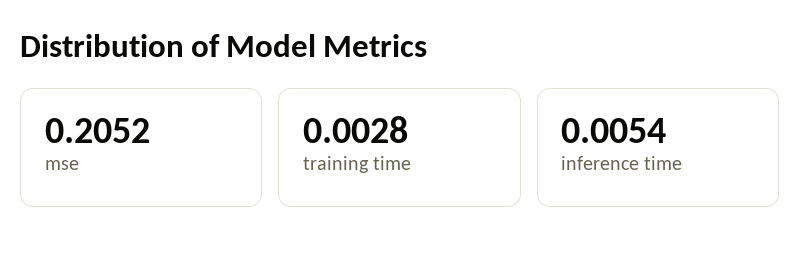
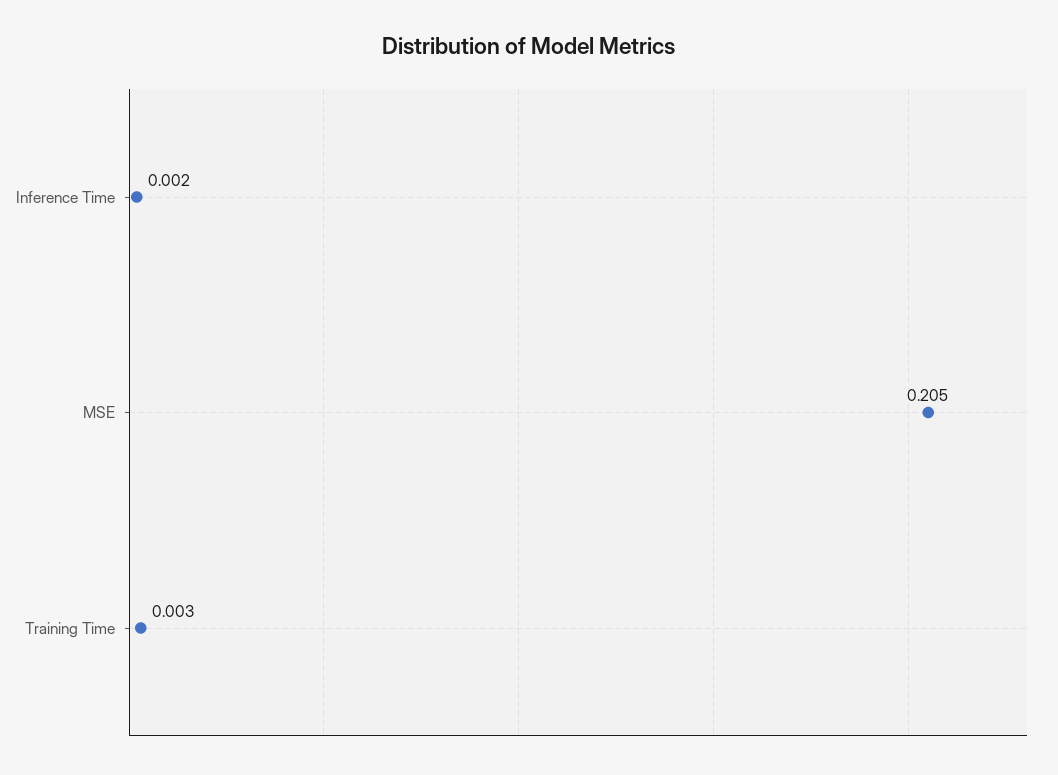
  {
    "mse": 0.2052,
    "training time": 0.0028,
-   "inference time": 0.0054
+   "inference time": 0.002
  }

